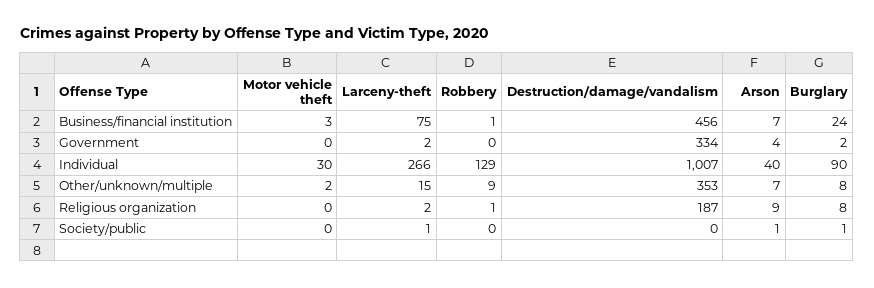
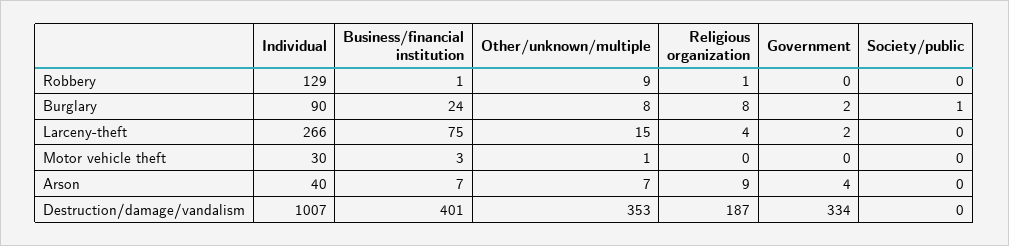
  {
    "Motor vehicle theft": {
      "Business/financial institution": 3,
      "Government": 0,
      "Individual": 30,
-     "Other/unknown/multiple": 2,
+     "Other/unknown/multiple": 1,
      "Religious organization": 0,
      "Society/public": 0
    },
    "Larceny-theft": {
      "Business/financial institution": 75,
      "Government": 2,
      "Individual": 266,
      "Other/unknown/multiple": 15,
-     "Religious organization": 2,
+     "Religious organization": 4,
-     "Society/public": 1
+     "Society/public": 0
    },
    "Robbery": {
      "Business/financial institution": 1,
      "Government": 0,
      "Individual": 129,
      "Other/unknown/multiple": 9,
      "Religious organization": 1,
      "Society/public": 0
    },
    "Destruction/damage/vandalism": {
-     "Business/financial institution": 456,
+     "Business/financial institution": 401,
      "Government": 334,
      "Individual": 1007,
      "Other/unknown/multiple": 353,
      "Religious organization": 187,
      "Society/public": 0
    },
    "Arson": {
      "Business/financial institution": 7,
      "Government": 4,
      "Individual": 40,
      "Other/unknown/multiple": 7,
      "Religious organization": 9,
-     "Society/public": 1
+     "Society/public": 0
    },
    "Burglary": {
      "Business/financial institution": 24,
      "Government": 2,
      "Individual": 90,
      "Other/unknown/multiple": 8,
      "Religious organization": 8,
      "Society/public": 1
    }
  }

